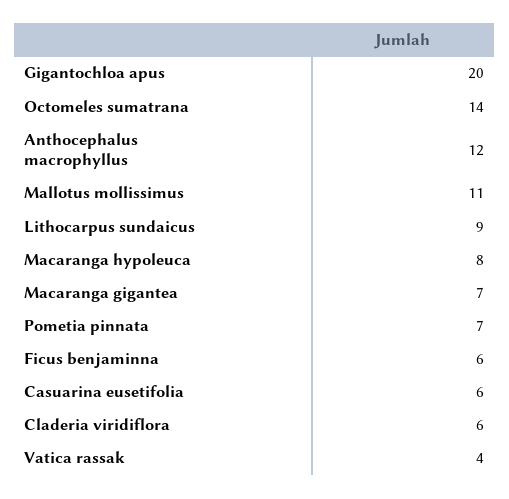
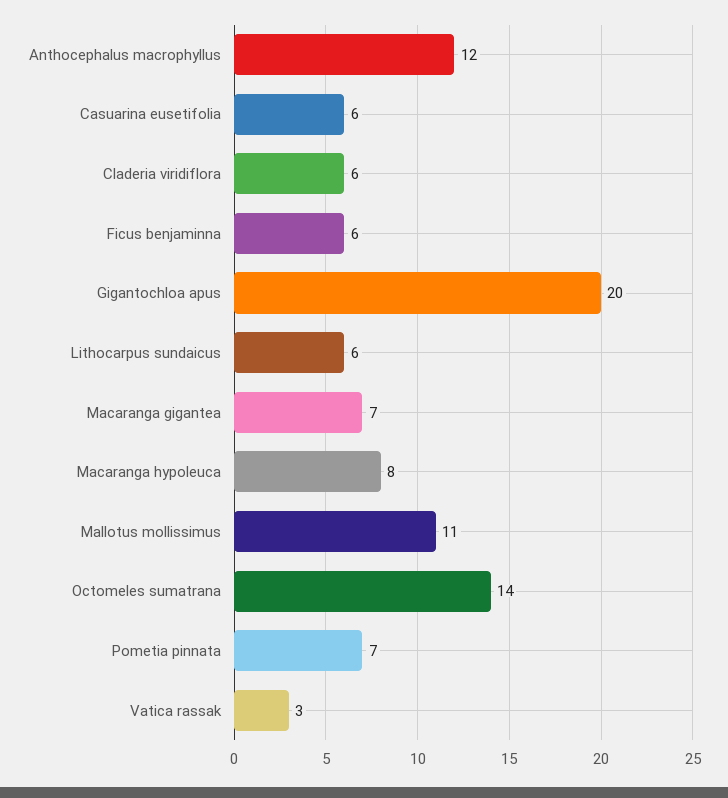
  {
    "Gigantochloa apus": 20,
    "Octomeles sumatrana": 14,
    "Anthocephalus macrophyllus": 12,
    "Mallotus mollissimus": 11,
-   "Lithocarpus sundaicus": 9,
+   "Lithocarpus sundaicus": 6,
    "Macaranga hypoleuca": 8,
    "Macaranga gigantea": 7,
    "Pometia pinnata": 7,
    "Ficus benjaminna": 6,
    "Casuarina eusetifolia": 6,
    "Claderia viridiflora": 6,
-   "Vatica rassak": 4
+   "Vatica rassak": 3
  }

